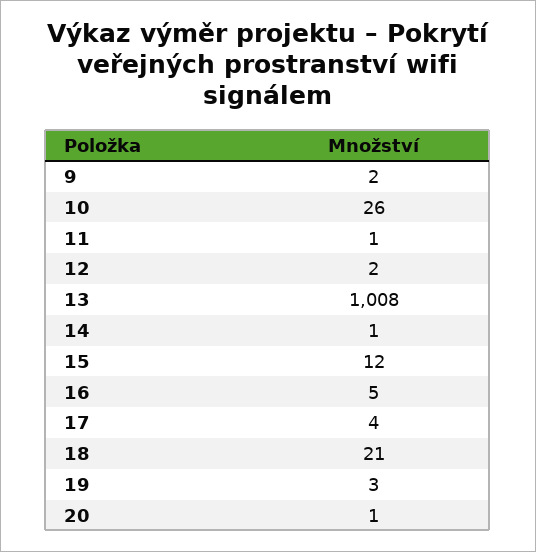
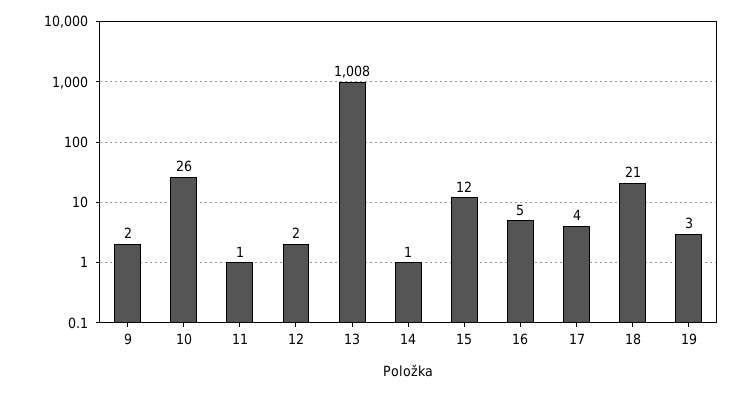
  {
    "9": 2,
    "10": 26,
    "11": 1,
    "12": 2,
    "13": 1008,
    "14": 1,
    "15": 12,
    "16": 5,
    "17": 4,
    "18": 21,
-   "19": 3,
+   "19": 3
-   "20": 1
  }

